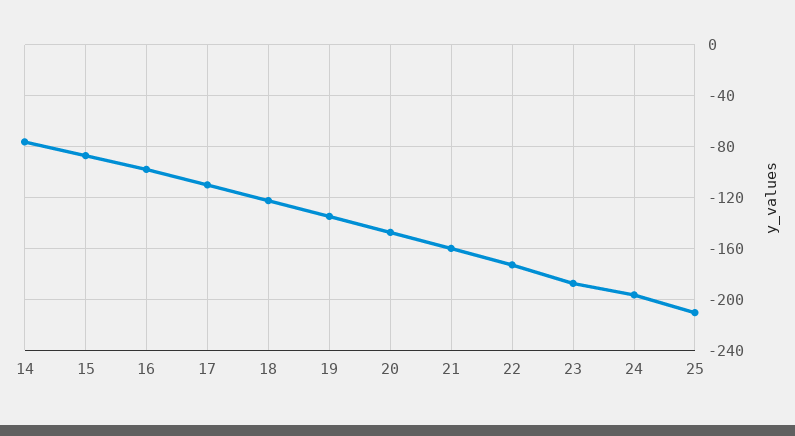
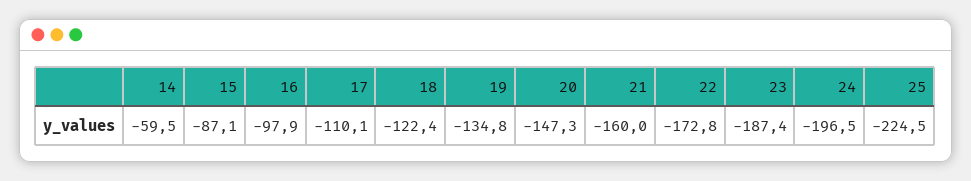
  {
-   "14": -75,
+   "14": -59.5,
    "15": -87.1,
    "16": -97.9,
    "17": -110.1,
    "18": -122.4,
    "19": -134.8,
    "20": -147.3,
    "21": -160,
    "22": -172.8,
    "23": -187.4,
    "24": -196.5,
-   "25": -210
+   "25": -224.5
  }

